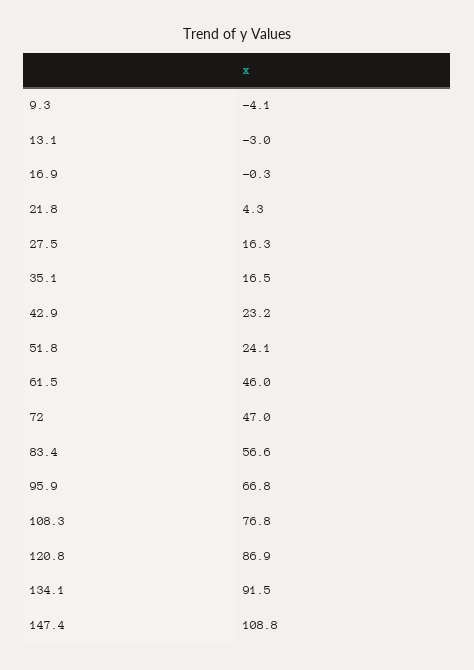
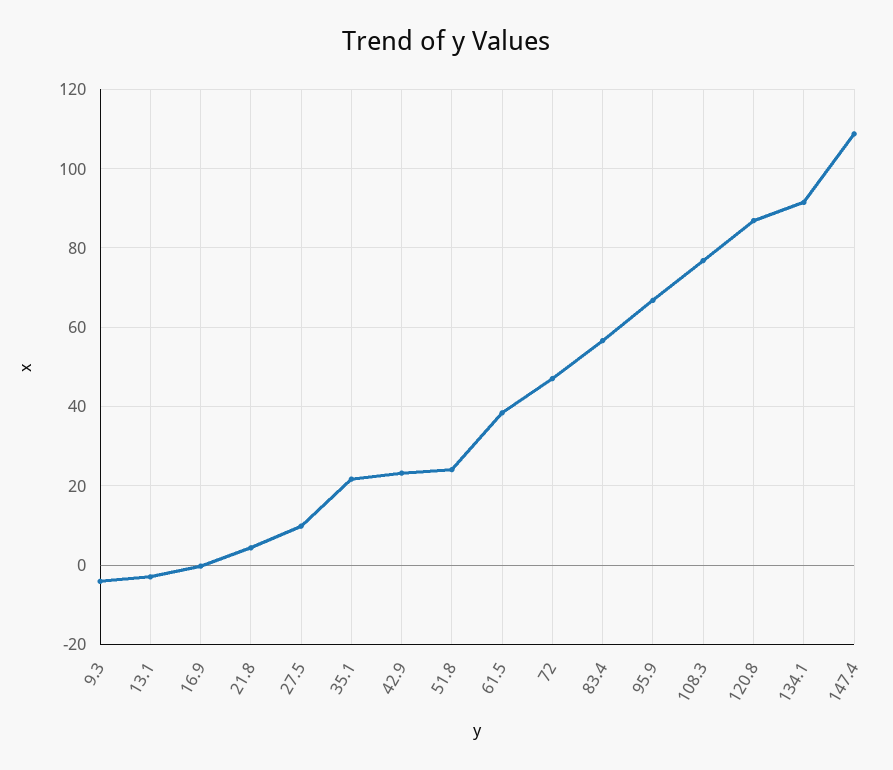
  {
    "9.3": -4.1,
    "13.1": -3,
    "16.9": -0.3,
    "21.8": 4.3,
-   "27.5": 16.3,
+   "27.5": 10,
-   "35.1": 16.5,
+   "35.1": 22,
    "42.9": 23.2,
    "51.8": 24.1,
-   "61.5": 46,
+   "61.5": 38,
    "72": 47,
    "83.4": 56.6,
    "95.9": 66.8,
    "108.3": 76.8,
    "120.8": 86.9,
    "134.1": 91.5,
    "147.4": 108.8
  }

